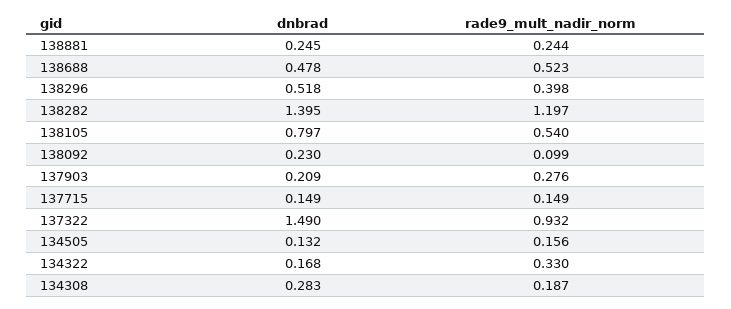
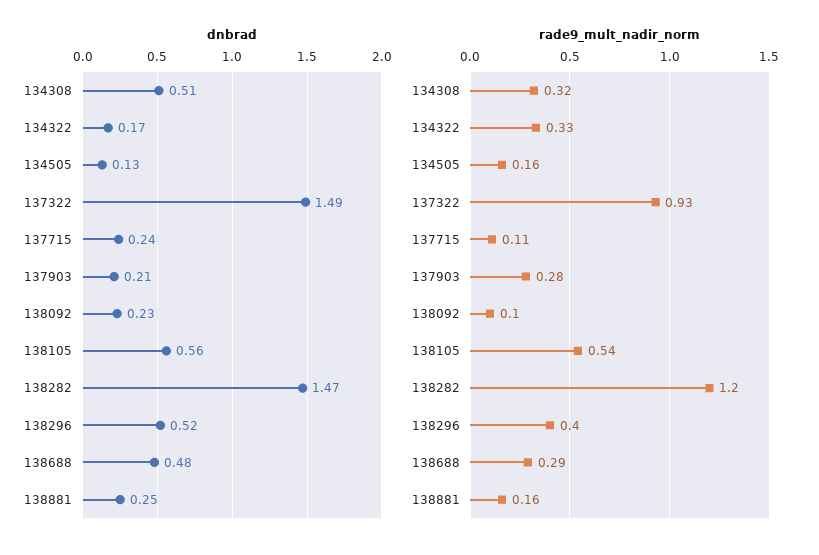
  {
    "dnbrad": {
      "138881": 0.245,
      "138688": 0.478,
      "138296": 0.518,
-     "138282": 1.395,
+     "138282": 1.47,
-     "138105": 0.797,
+     "138105": 0.56,
      "138092": 0.23,
      "137903": 0.209,
-     "137715": 0.149,
+     "137715": 0.24,
      "137322": 1.49,
      "134505": 0.132,
      "134322": 0.168,
-     "134308": 0.283
+     "134308": 0.51
    },
    "rade9_mult_nadir_norm": {
-     "138881": 0.244,
+     "138881": 0.16,
-     "138688": 0.523,
+     "138688": 0.29,
      "138296": 0.398,
      "138282": 1.197,
      "138105": 0.54,
      "138092": 0.099,
      "137903": 0.276,
-     "137715": 0.149,
+     "137715": 0.11,
      "137322": 0.932,
      "134505": 0.156,
      "134322": 0.33,
-     "134308": 0.187
+     "134308": 0.32
    }
  }

